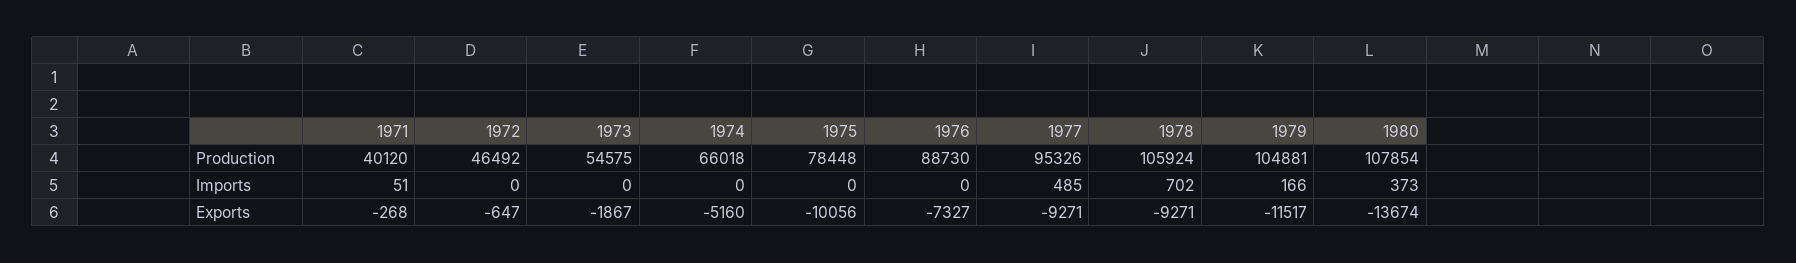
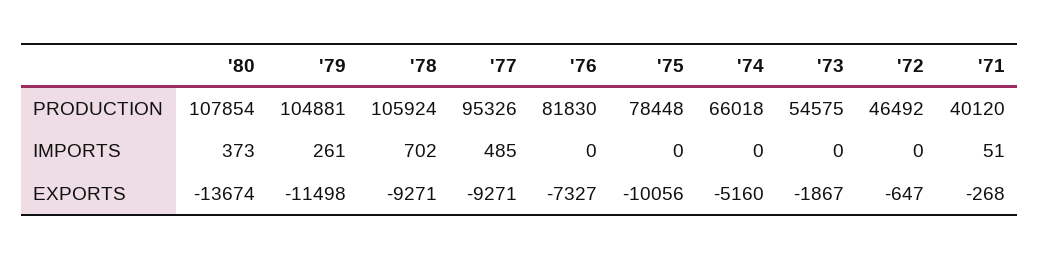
  {
    "1971": {
      "Production": 40120,
      "Imports": 51,
      "Exports": -268
    },
    "1972": {
      "Production": 46492,
      "Imports": 0,
      "Exports": -647
    },
    "1973": {
      "Production": 54575,
      "Imports": 0,
      "Exports": -1867
    },
    "1974": {
      "Production": 66018,
      "Imports": 0,
      "Exports": -5160
    },
    "1975": {
      "Production": 78448,
      "Imports": 0,
      "Exports": -10056
    },
    "1976": {
-     "Production": 88730,
+     "Production": 81830,
      "Imports": 0,
      "Exports": -7327
    },
    "1977": {
      "Production": 95326,
      "Imports": 485,
      "Exports": -9271
    },
    "1978": {
      "Production": 105924,
      "Imports": 702,
      "Exports": -9271
    },
    "1979": {
      "Production": 104881,
-     "Imports": 166,
+     "Imports": 261,
-     "Exports": -11517
+     "Exports": -11498
    },
    "1980": {
      "Production": 107854,
      "Imports": 373,
      "Exports": -13674
    }
  }

